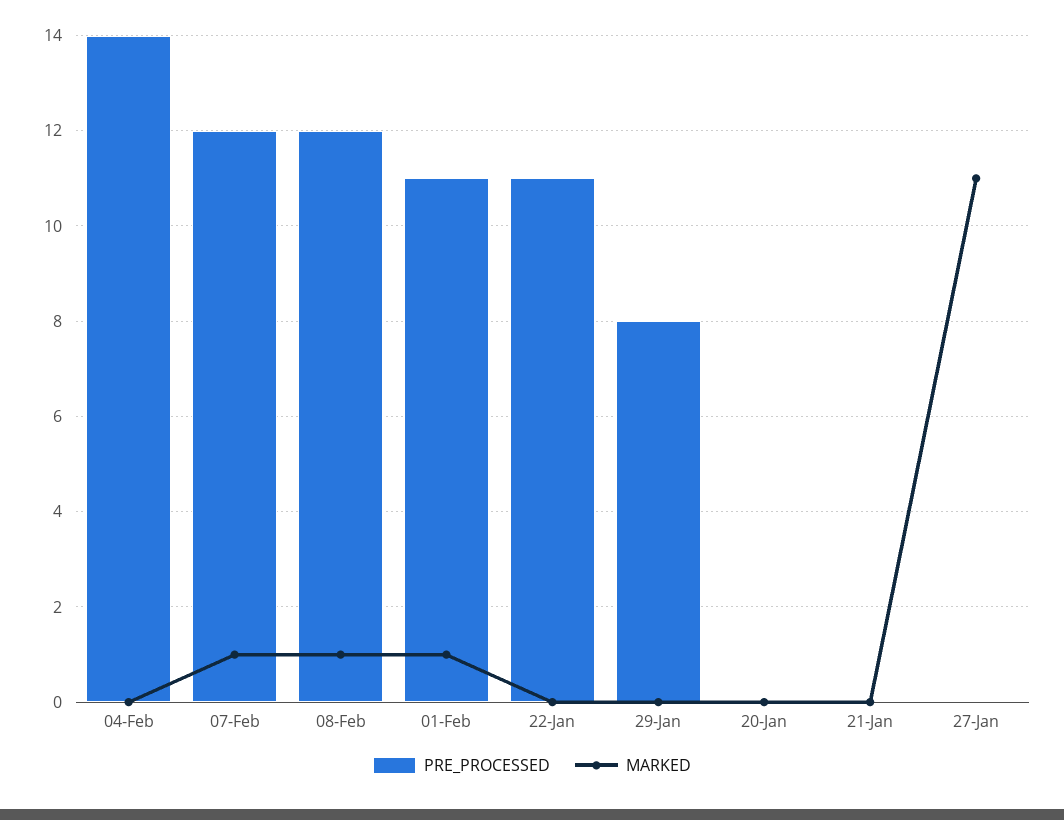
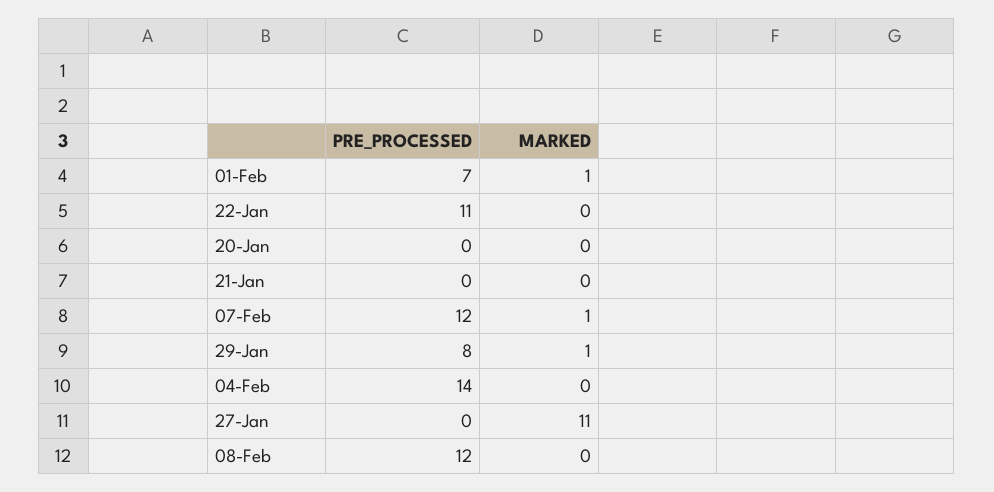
  {
    "PRE_PROCESSED": {
      "04-Feb": 14,
      "07-Feb": 12,
      "08-Feb": 12,
-     "01-Feb": 11,
+     "01-Feb": 7,
      "22-Jan": 11,
      "29-Jan": 8,
      "20-Jan": 0,
      "21-Jan": 0,
      "27-Jan": 0
    },
    "MARKED": {
      "04-Feb": 0,
      "07-Feb": 1,
-     "08-Feb": 1,
+     "08-Feb": 0,
      "01-Feb": 1,
      "22-Jan": 0,
-     "29-Jan": 0,
+     "29-Jan": 1,
      "20-Jan": 0,
      "21-Jan": 0,
      "27-Jan": 11
    }
  }

